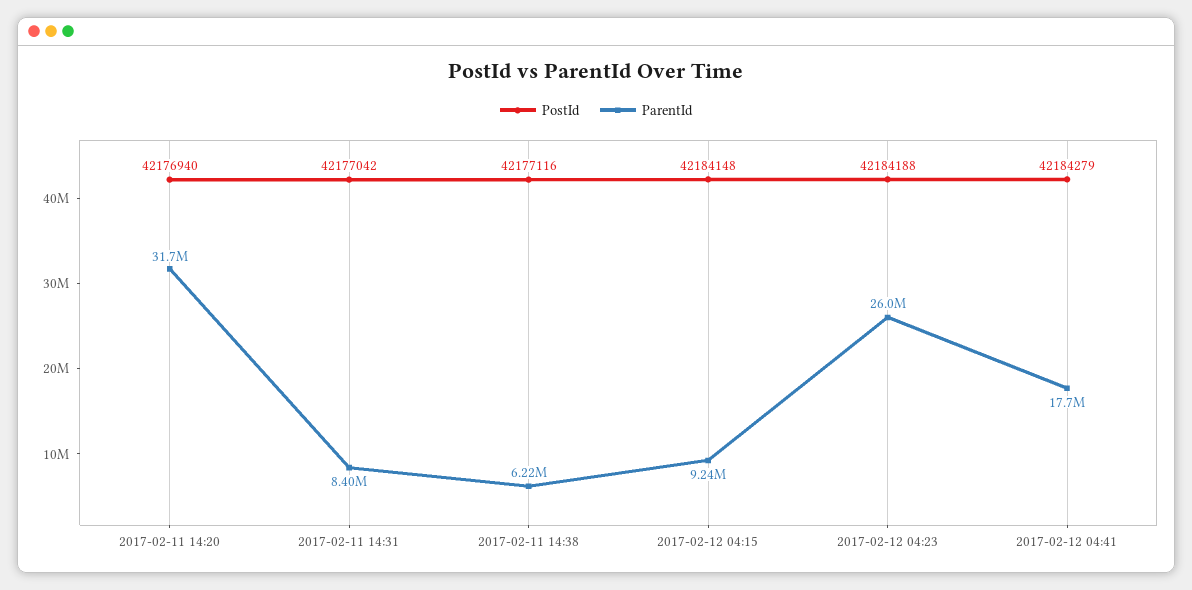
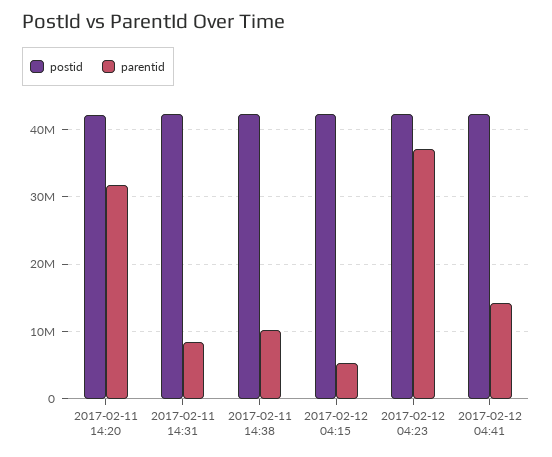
  {
    "PostId": {
      "2017-02-11 14:20": 42176940,
      "2017-02-11 14:31": 42177042,
      "2017-02-11 14:38": 42177116,
      "2017-02-12 04:15": 42184148,
      "2017-02-12 04:23": 42184188,
      "2017-02-12 04:41": 42184279
    },
    "ParentId": {
      "2017-02-11 14:20": 31700000,
      "2017-02-11 14:31": 8400000,
-     "2017-02-11 14:38": 6220000,
+     "2017-02-11 14:38": 10000000,
-     "2017-02-12 04:15": 9240000,
+     "2017-02-12 04:15": 5000000,
-     "2017-02-12 04:23": 26000000,
+     "2017-02-12 04:23": 37000000,
-     "2017-02-12 04:41": 17700000
+     "2017-02-12 04:41": 14000000
    }
  }

